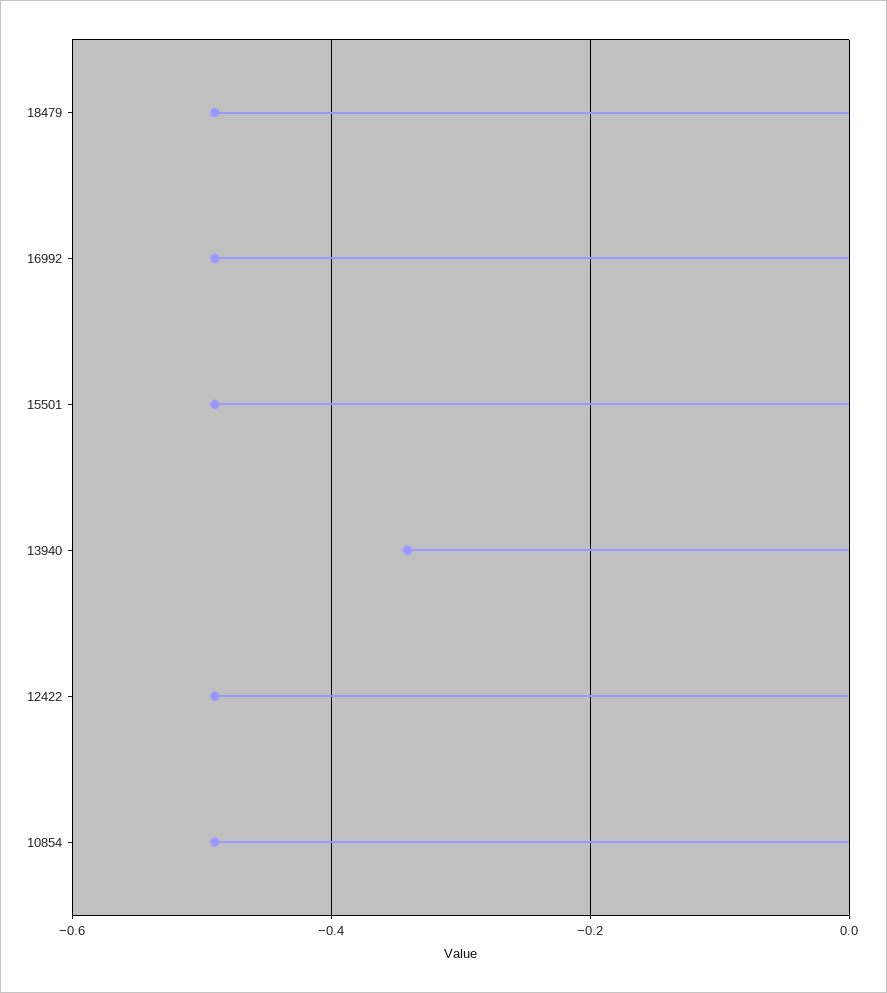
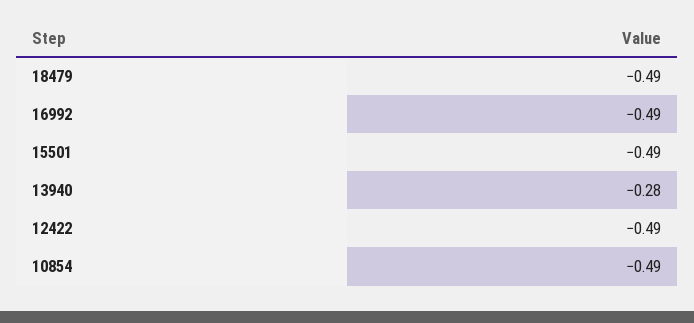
  {
    "18479": -0.49,
    "16992": -0.49,
    "15501": -0.49,
-   "13940": -0.34,
+   "13940": -0.28,
    "12422": -0.49,
    "10854": -0.49
  }

